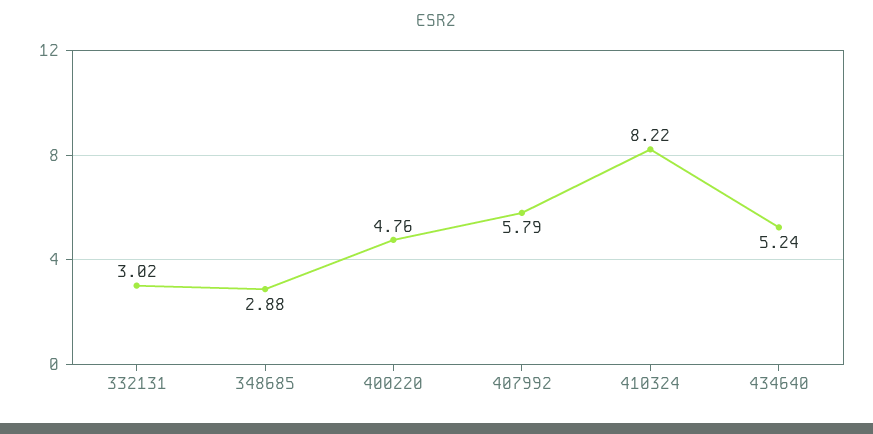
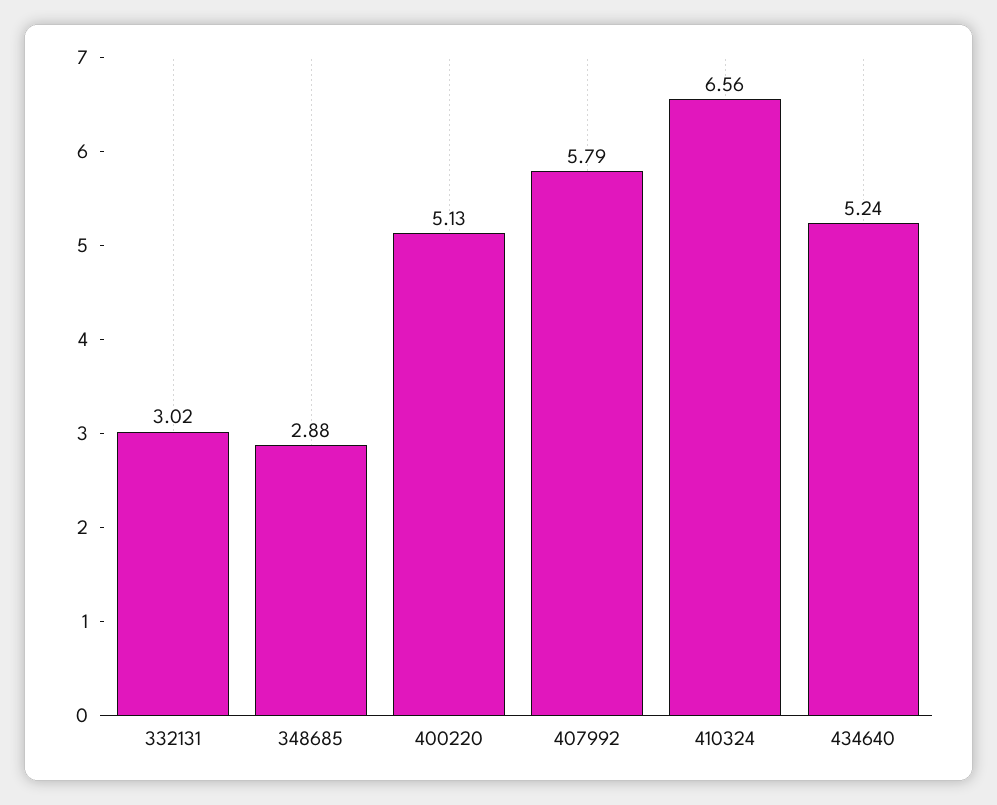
  {
    "332131": 3.02,
    "348685": 2.88,
-   "400220": 4.76,
+   "400220": 5.13,
    "407992": 5.79,
-   "410324": 8.22,
+   "410324": 6.56,
    "434640": 5.24
  }

